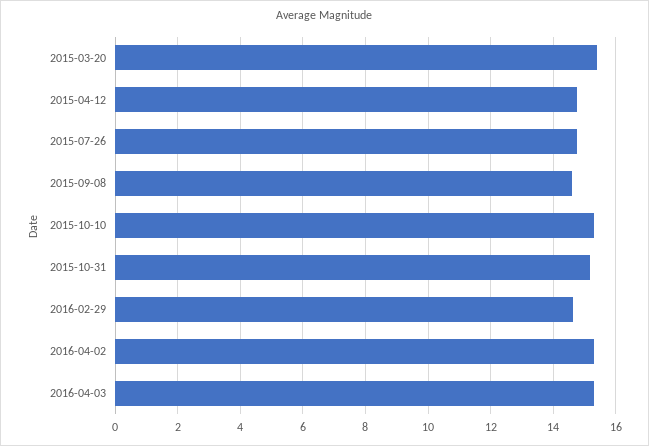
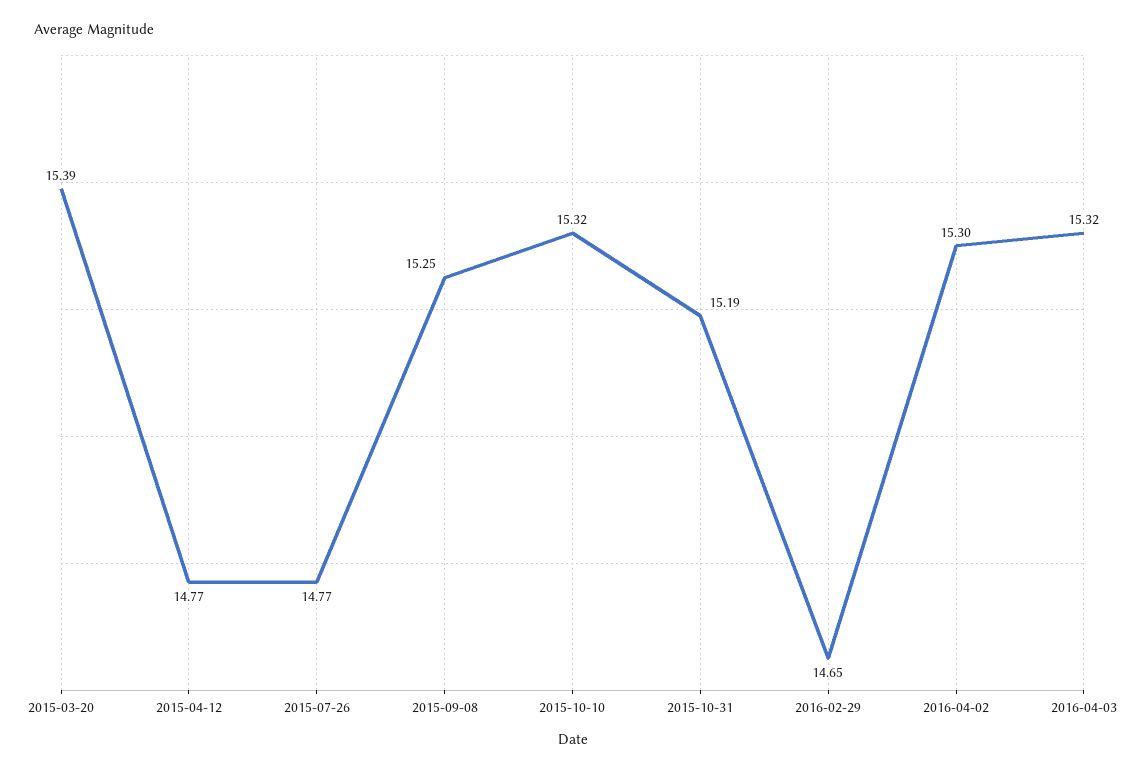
  {
    "2015-03-20": 15.39,
    "2015-04-12": 14.77,
    "2015-07-26": 14.77,
-   "2015-09-08": 14.6,
+   "2015-09-08": 15.25,
    "2015-10-10": 15.32,
    "2015-10-31": 15.19,
    "2016-02-29": 14.65,
    "2016-04-02": 15.3,
    "2016-04-03": 15.32
  }

